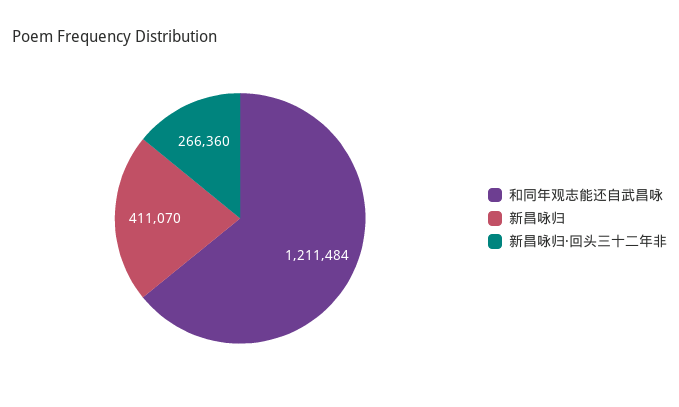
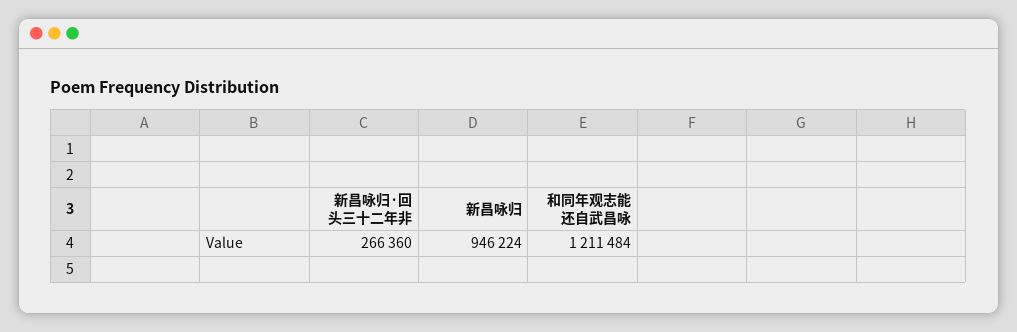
  {
    "和同年观志能还自武昌咏": 1211484,
-   "新昌咏归": 411070,
+   "新昌咏归": 946224,
    "新昌咏归·回头三十二年非": 266360
  }

